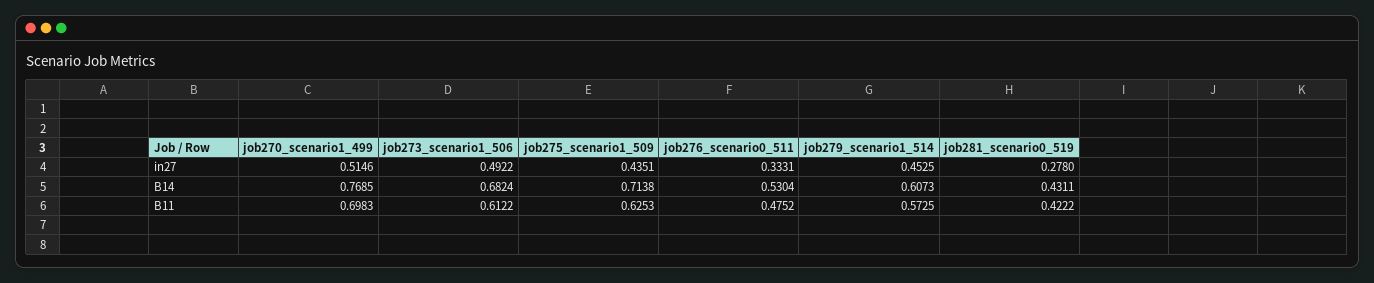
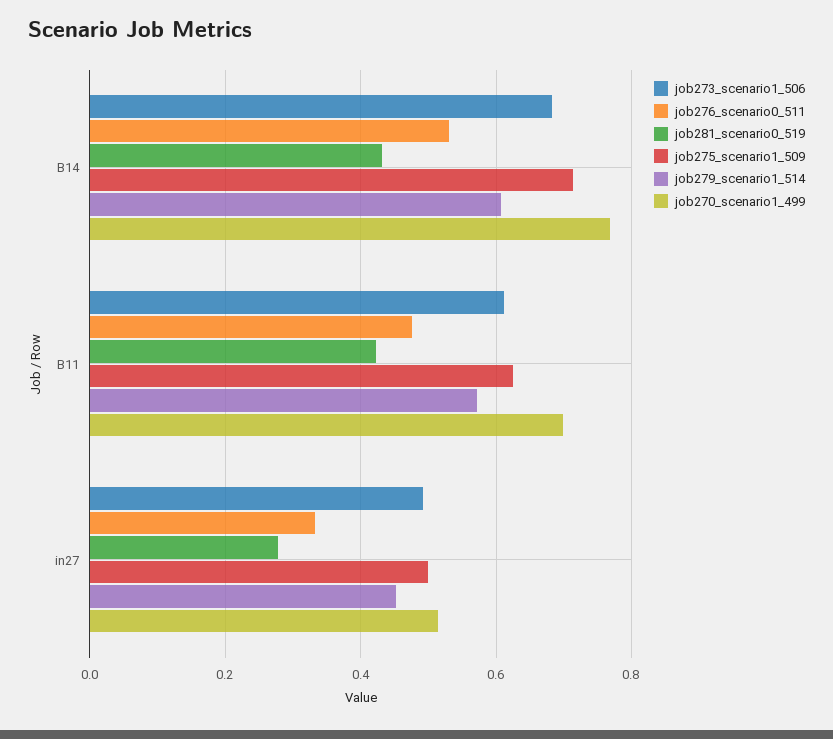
  {
    "job270_scenario1_499": {
      "in27": 0.5146,
      "B14": 0.7685,
      "B11": 0.6983
    },
    "job273_scenario1_506": {
      "in27": 0.4922,
      "B14": 0.6824,
      "B11": 0.6122
    },
    "job275_scenario1_509": {
-     "in27": 0.4351,
+     "in27": 0.5,
      "B14": 0.7138,
      "B11": 0.6253
    },
    "job276_scenario0_511": {
      "in27": 0.3331,
      "B14": 0.5304,
      "B11": 0.4752
    },
    "job279_scenario1_514": {
      "in27": 0.4525,
      "B14": 0.6073,
      "B11": 0.5725
    },
    "job281_scenario0_519": {
      "in27": 0.278,
      "B14": 0.4311,
      "B11": 0.4222
    }
  }

